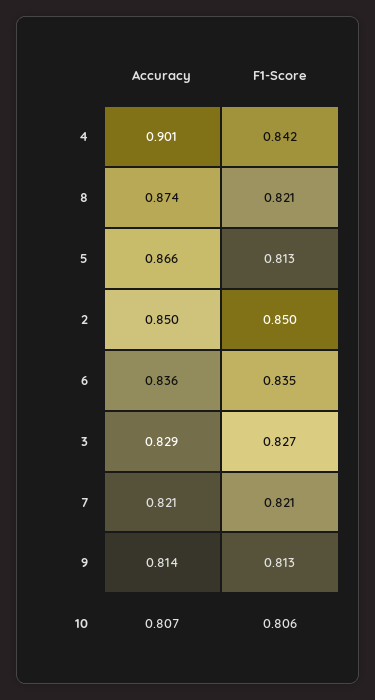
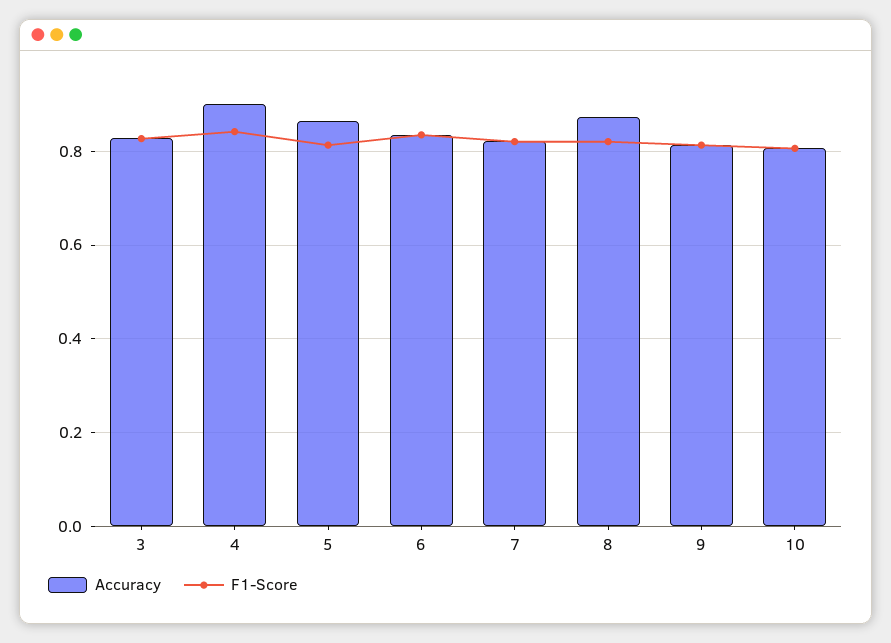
  {
    "Accuracy": {
      "4": 0.901,
      "8": 0.874,
      "5": 0.866,
-     "2": 0.85,
      "6": 0.836,
      "3": 0.829,
      "7": 0.821,
      "9": 0.814,
      "10": 0.807
    },
    "F1-Score": {
      "4": 0.842,
      "8": 0.821,
      "5": 0.813,
-     "2": 0.85,
      "6": 0.835,
      "3": 0.827,
      "7": 0.821,
      "9": 0.813,
      "10": 0.806
    }
  }

